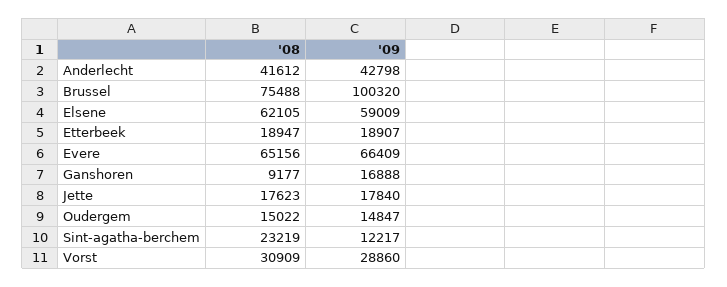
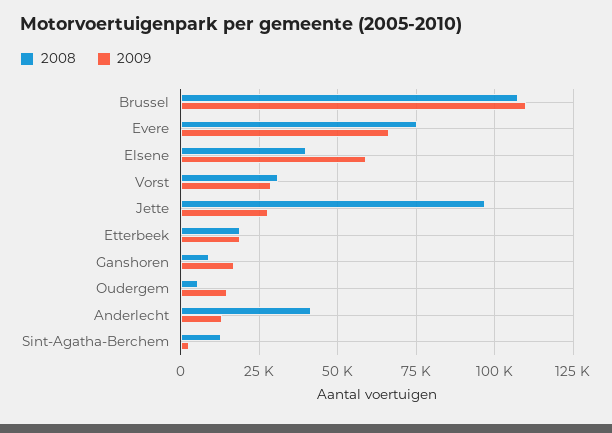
  {
    "'08": {
      "Anderlecht": 41612,
-     "Brussel": 75488,
+     "Brussel": 107500,
-     "Elsene": 62105,
+     "Elsene": 40000,
      "Etterbeek": 18947,
-     "Evere": 65156,
+     "Evere": 75000,
      "Ganshoren": 9177,
-     "Jette": 17623,
+     "Jette": 97500,
-     "Oudergem": 15022,
+     "Oudergem": 5000,
-     "Sint-agatha-berchem": 23219,
+     "Sint-agatha-berchem": 12500,
      "Vorst": 30909
    },
    "'09": {
-     "Anderlecht": 42798,
+     "Anderlecht": 12500,
-     "Brussel": 100320,
+     "Brussel": 110000,
      "Elsene": 59009,
      "Etterbeek": 18907,
      "Evere": 66409,
      "Ganshoren": 16888,
-     "Jette": 17840,
+     "Jette": 27500,
      "Oudergem": 14847,
-     "Sint-agatha-berchem": 12217,
+     "Sint-agatha-berchem": 2500,
      "Vorst": 28860
    }
  }

